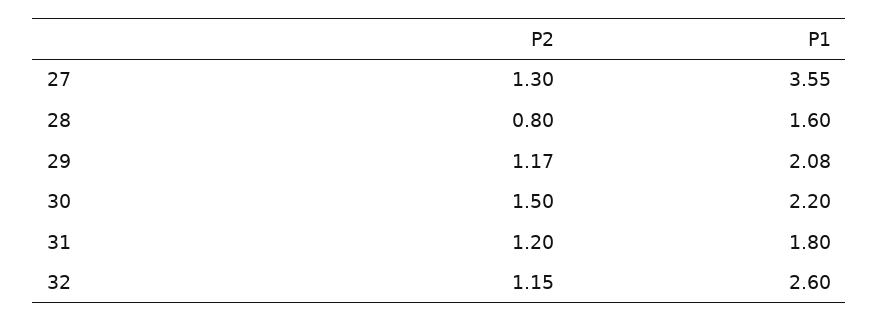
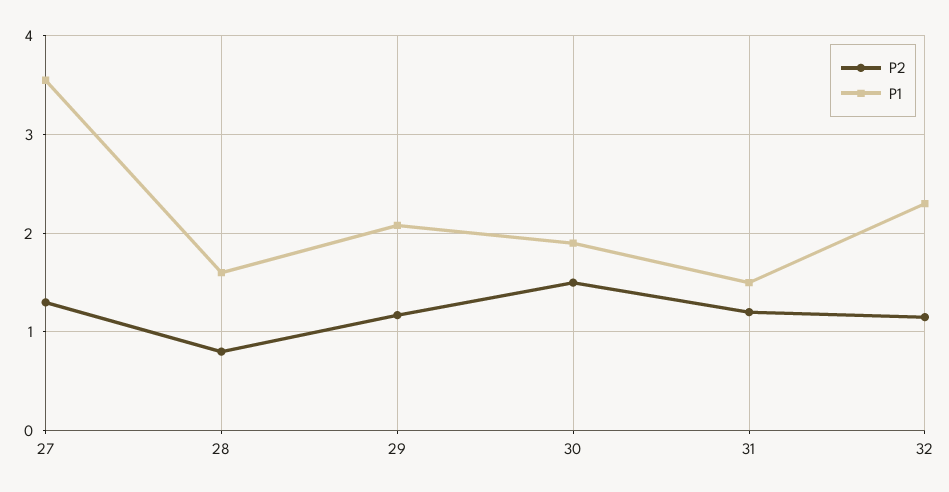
  {
    "P2": {
      "27": 1.3,
      "28": 0.8,
      "29": 1.17,
      "30": 1.5,
      "31": 1.2,
      "32": 1.15
    },
    "P1": {
      "27": 3.55,
      "28": 1.6,
      "29": 2.08,
-     "30": 2.2,
+     "30": 1.9,
-     "31": 1.8,
+     "31": 1.5,
-     "32": 2.6
+     "32": 2.3
    }
  }

